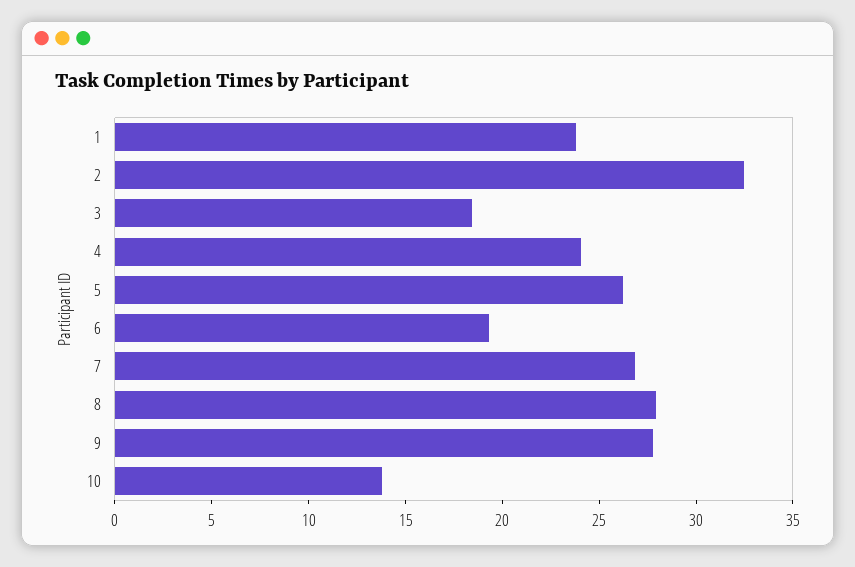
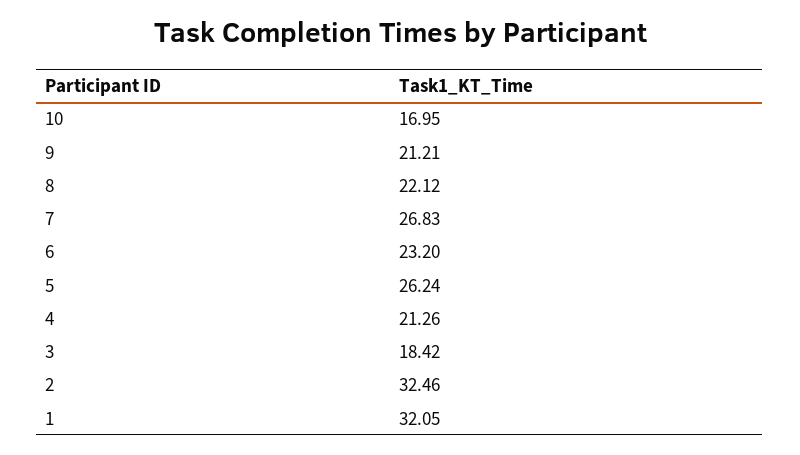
  {
-   "1": 24,
+   "1": 32.05,
    "2": 32.46,
    "3": 18.42,
-   "4": 24,
+   "4": 21.26,
    "5": 26.24,
-   "6": 19,
+   "6": 23.2,
    "7": 26.83,
-   "8": 28,
+   "8": 22.12,
-   "9": 28,
+   "9": 21.21,
-   "10": 14
+   "10": 16.95
  }

